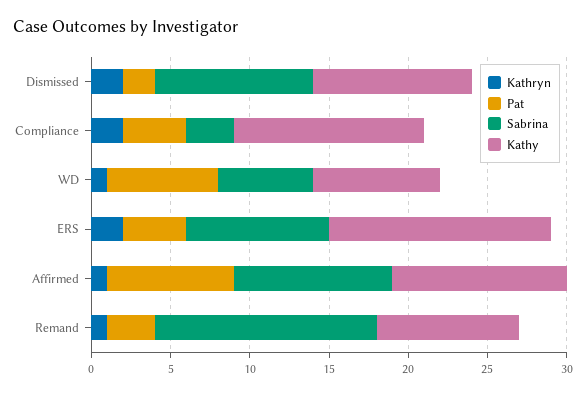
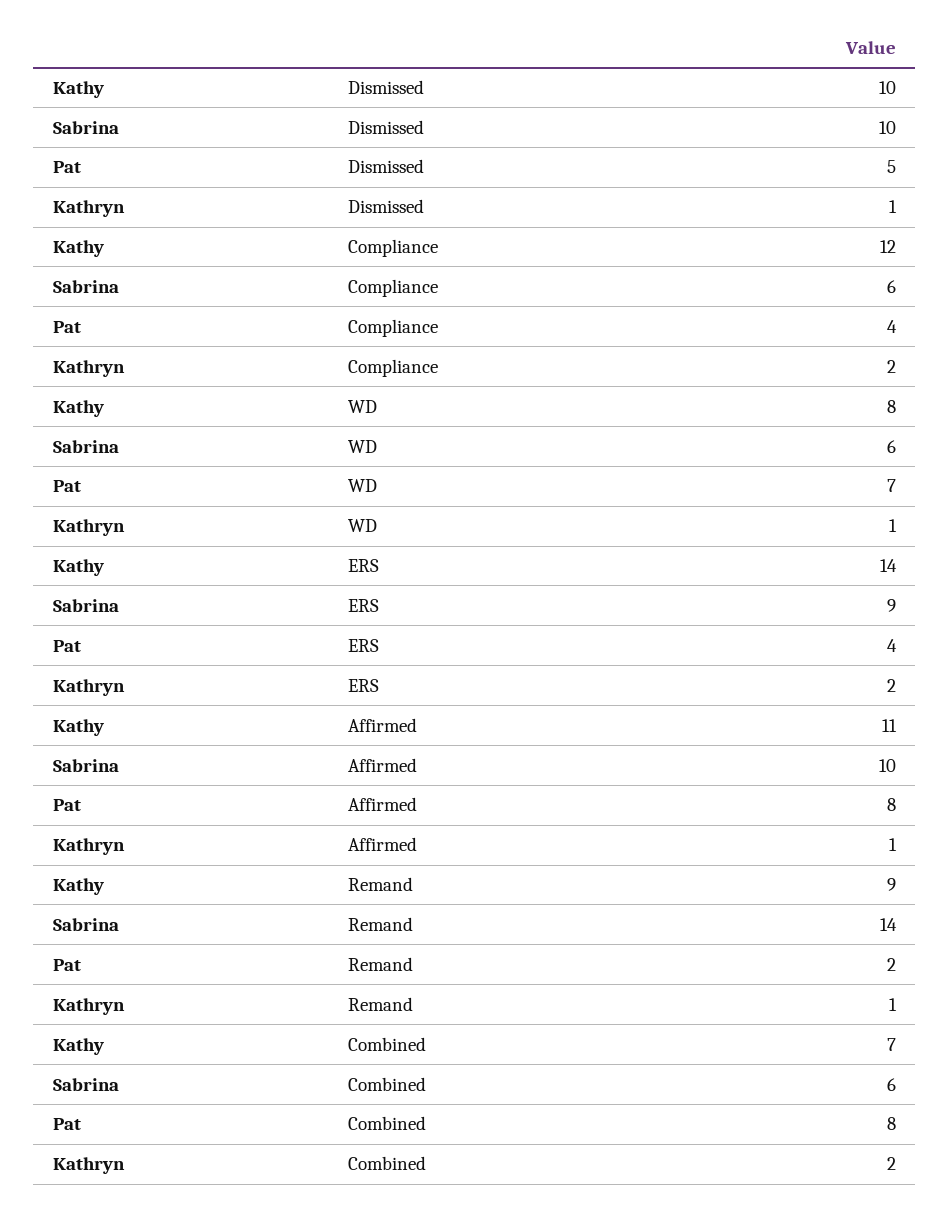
  {
    "Kathryn": {
-     "Dismissed": 2,
+     "Dismissed": 1,
      "Compliance": 2,
      "WD": 1,
      "ERS": 2,
      "Affirmed": 1,
-     "Remand": 1
+     "Remand": 1,
+     "Combined": 2
    },
    "Pat": {
-     "Dismissed": 2,
+     "Dismissed": 5,
      "Compliance": 4,
      "WD": 7,
      "ERS": 4,
      "Affirmed": 8,
-     "Remand": 3
+     "Remand": 2,
+     "Combined": 8
    },
    "Sabrina": {
      "Dismissed": 10,
-     "Compliance": 3,
+     "Compliance": 6,
      "WD": 6,
      "ERS": 9,
      "Affirmed": 10,
-     "Remand": 14
+     "Remand": 14,
+     "Combined": 6
    },
    "Kathy": {
      "Dismissed": 10,
      "Compliance": 12,
      "WD": 8,
      "ERS": 14,
      "Affirmed": 11,
-     "Remand": 9
+     "Remand": 9,
+     "Combined": 7
    }
  }

